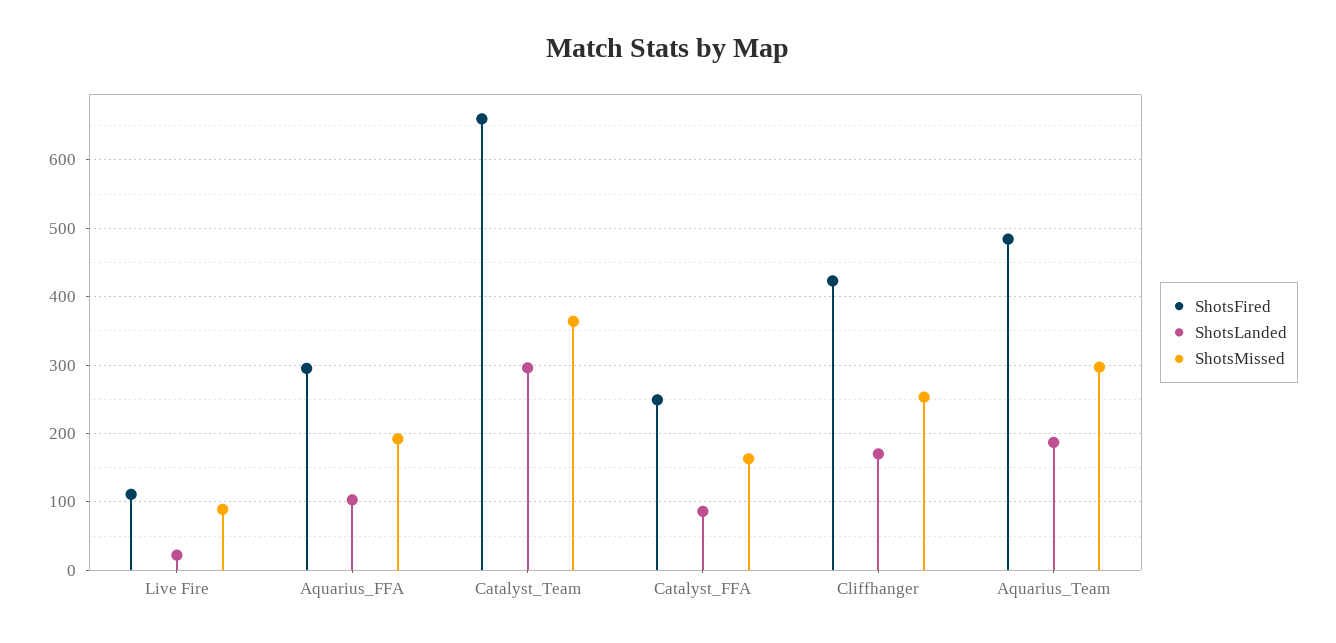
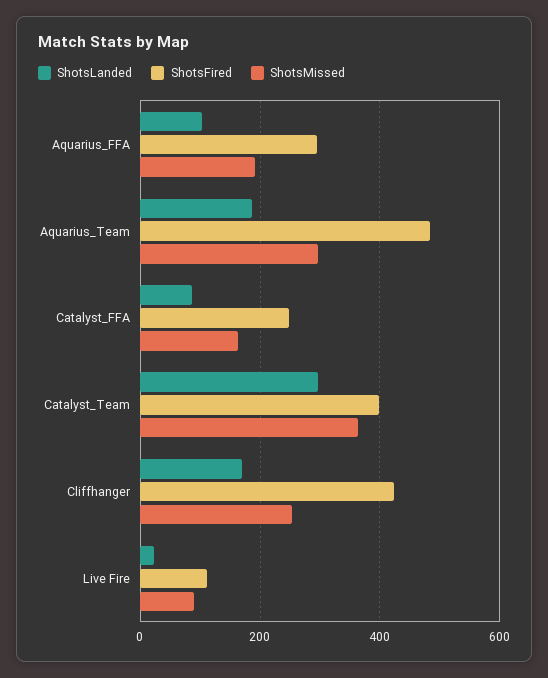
  {
    "ShotsFired": {
      "Live Fire": 110,
      "Aquarius_FFA": 300,
-     "Catalyst_Team": 660,
+     "Catalyst_Team": 400,
      "Catalyst_FFA": 250,
      "Cliffhanger": 420,
      "Aquarius_Team": 480
    },
    "ShotsLanded": {
      "Live Fire": 20,
      "Aquarius_FFA": 100,
      "Catalyst_Team": 300,
      "Catalyst_FFA": 90,
      "Cliffhanger": 170,
      "Aquarius_Team": 190
    },
    "ShotsMissed": {
      "Live Fire": 90,
      "Aquarius_FFA": 190,
      "Catalyst_Team": 360,
      "Catalyst_FFA": 160,
      "Cliffhanger": 250,
      "Aquarius_Team": 300
    }
  }

